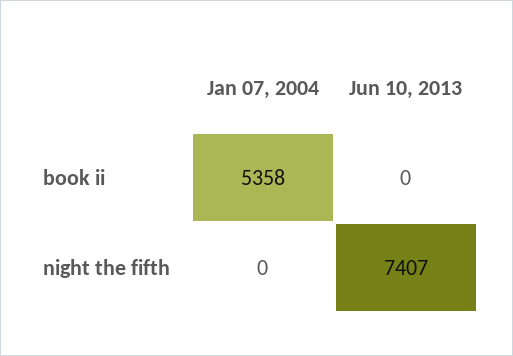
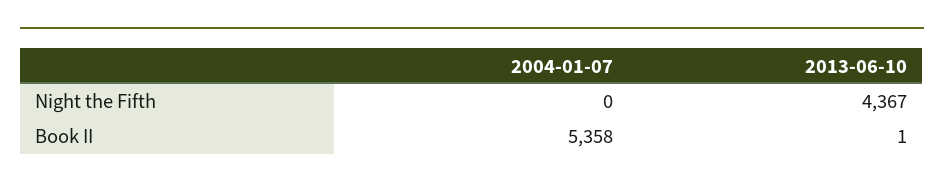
  {
    "Jan 07, 2004": {
      "book ii": 5358,
      "night the fifth": 0
    },
    "Jun 10, 2013": {
-     "book ii": 0,
+     "book ii": 1,
-     "night the fifth": 7407
+     "night the fifth": 4367
    }
  }

